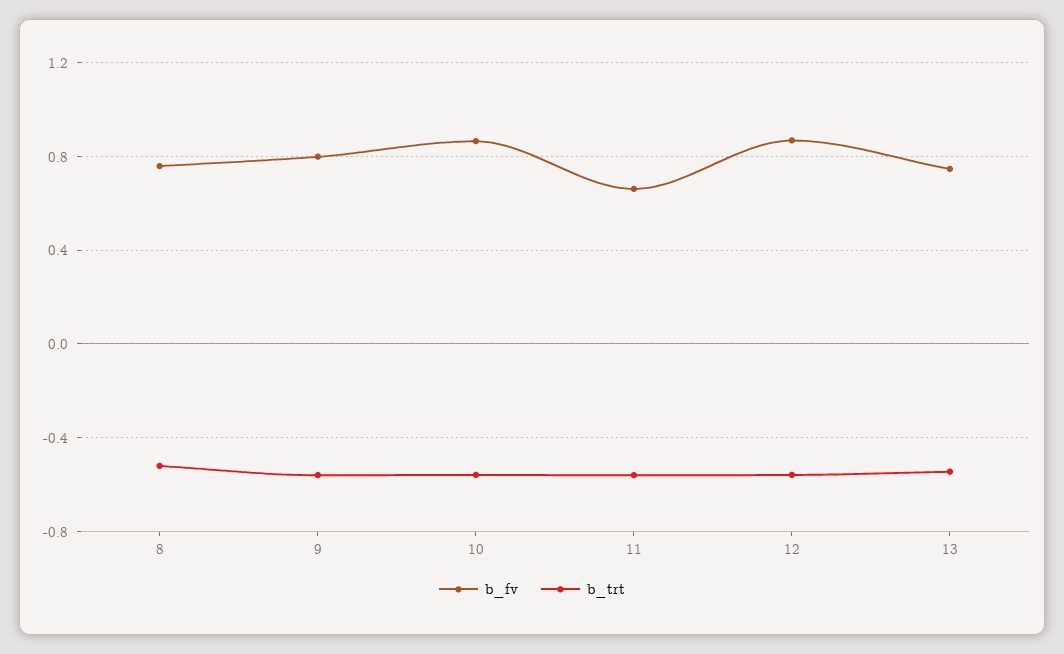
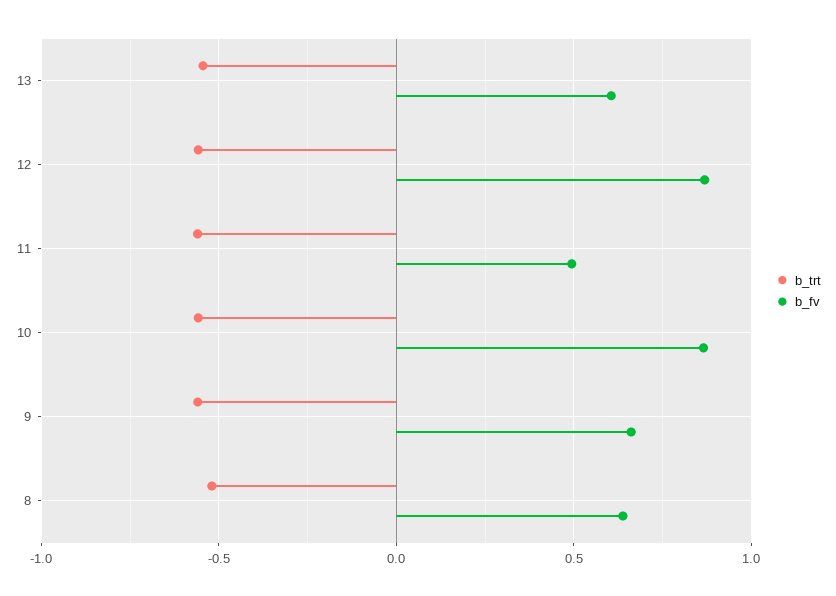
  {
    "b_fv": {
-     "8": 0.75,
+     "8": 0.65,
-     "9": 0.8,
+     "9": 0.65,
      "10": 0.85,
-     "11": 0.65,
+     "11": 0.5,
      "12": 0.85,
-     "13": 0.75
+     "13": 0.6
    },
    "b_trt": {
      "8": -0.5,
      "9": -0.55,
      "10": -0.55,
      "11": -0.55,
      "12": -0.55,
      "13": -0.55
    }
  }

